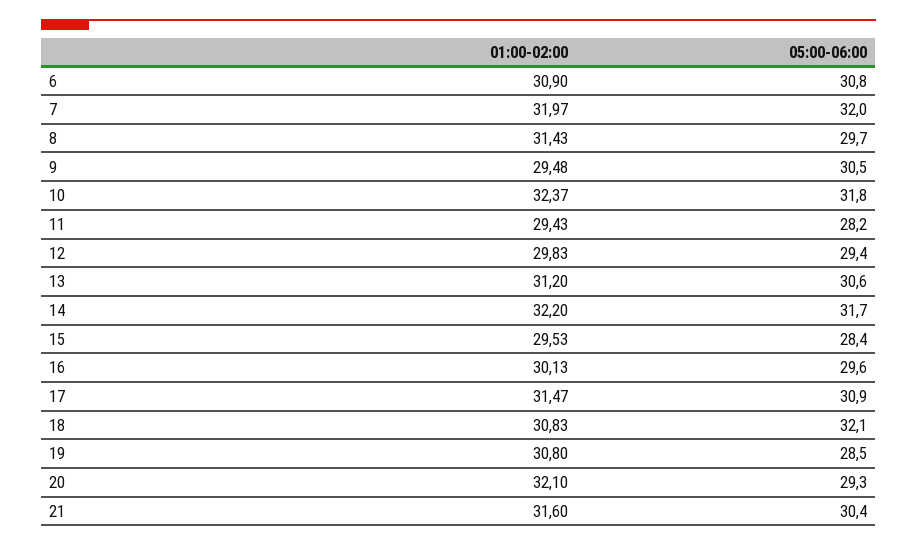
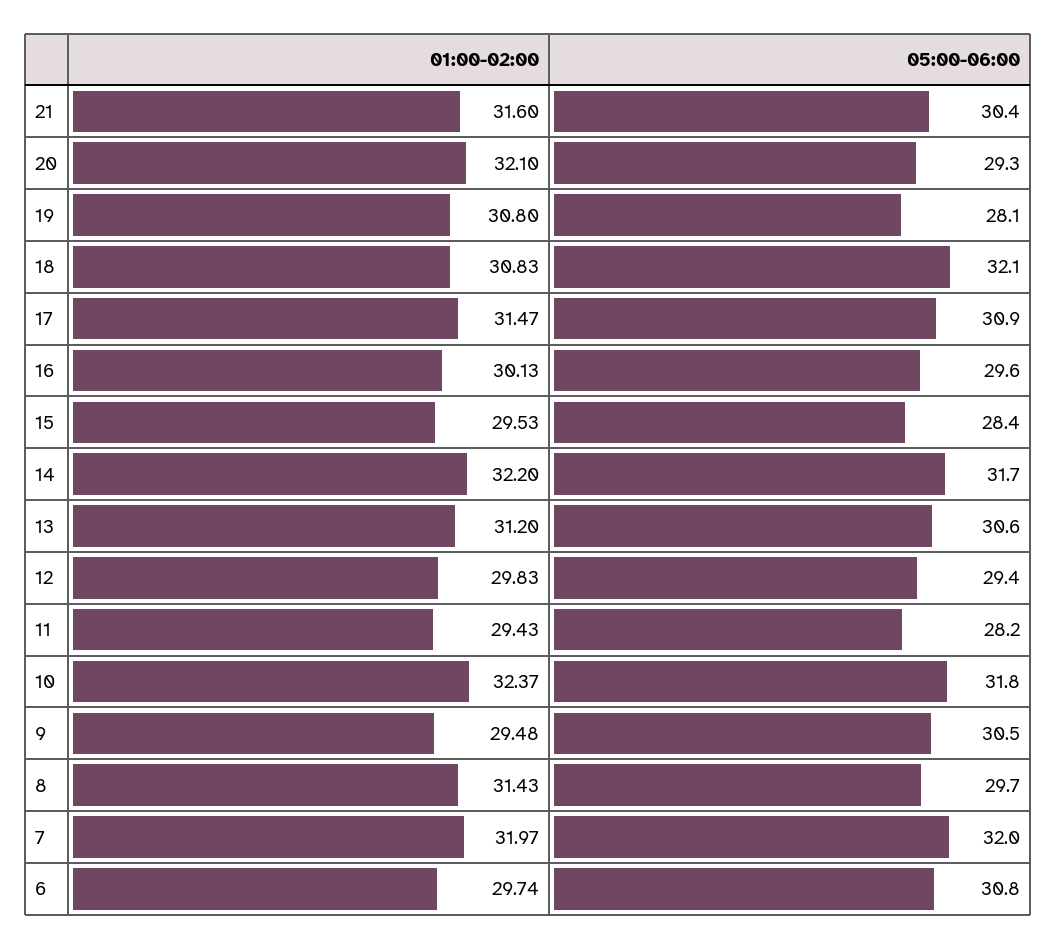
  {
    "01:00-02:00": {
-     "6": 30.9,
+     "6": 29.74,
      "7": 31.97,
      "8": 31.43,
      "9": 29.48,
      "10": 32.37,
      "11": 29.43,
      "12": 29.83,
      "13": 31.2,
      "14": 32.2,
      "15": 29.53,
      "16": 30.13,
      "17": 31.47,
      "18": 30.83,
      "19": 30.8,
      "20": 32.1,
      "21": 31.6
    },
    "05:00-06:00": {
      "6": 30.8,
      "7": 32,
      "8": 29.7,
      "9": 30.5,
      "10": 31.8,
      "11": 28.2,
      "12": 29.4,
      "13": 30.6,
      "14": 31.7,
      "15": 28.4,
      "16": 29.6,
      "17": 30.9,
      "18": 32.1,
-     "19": 28.5,
+     "19": 28.1,
      "20": 29.3,
      "21": 30.4
    }
  }

